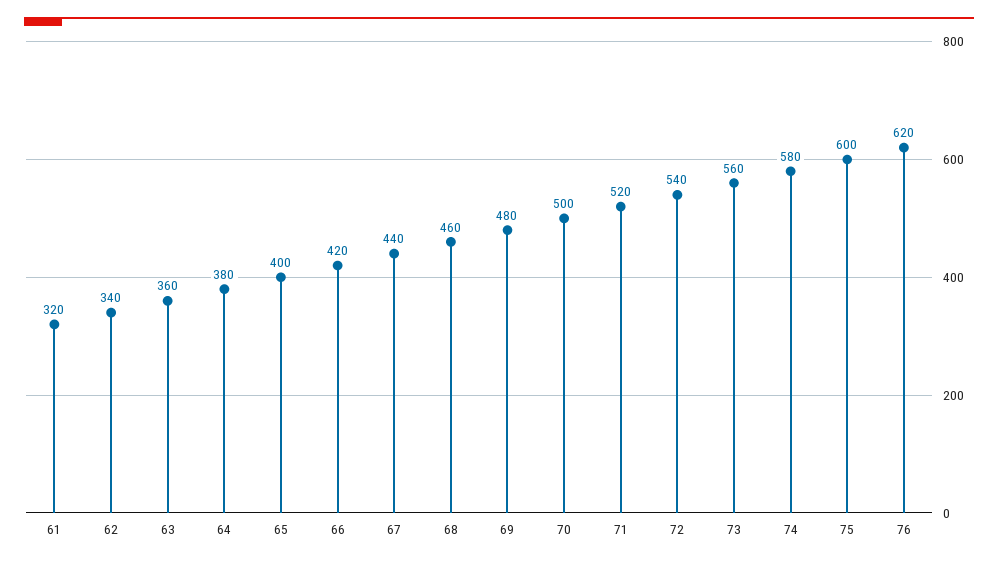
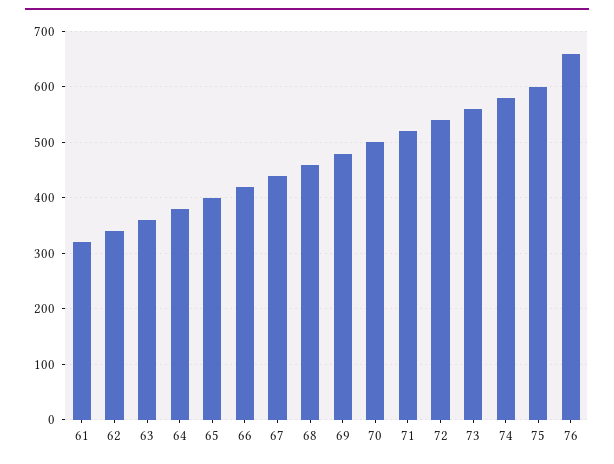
  {
    "61": 320,
    "62": 340,
    "63": 360,
    "64": 380,
    "65": 400,
    "66": 420,
    "67": 440,
    "68": 460,
    "69": 480,
    "70": 500,
    "71": 520,
    "72": 540,
    "73": 560,
    "74": 580,
    "75": 600,
-   "76": 620
+   "76": 660
  }

